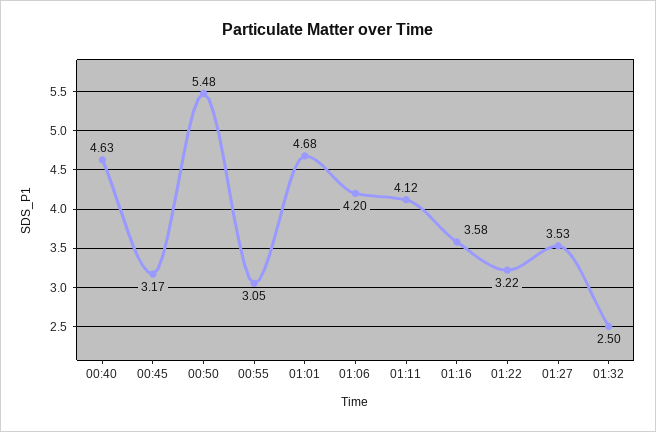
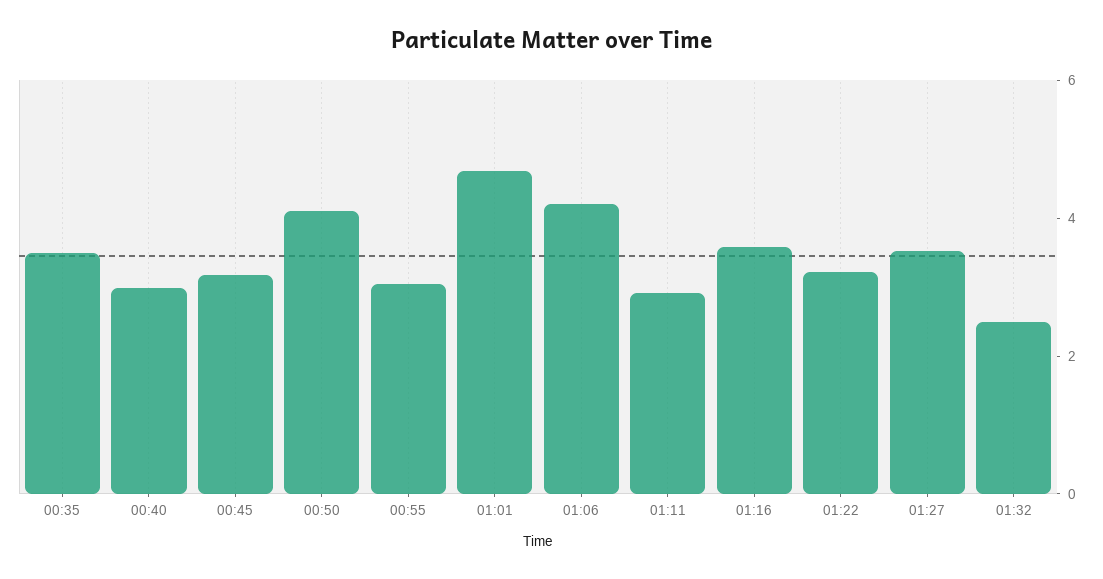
  {
-   "00:40": 4.63,
+   "00:40": 3,
    "00:45": 3.17,
-   "00:50": 5.48,
+   "00:50": 4,
    "00:55": 3.05,
    "01:01": 4.68,
    "01:06": 4.2,
-   "01:11": 4.12,
+   "01:11": 3,
    "01:16": 3.58,
    "01:22": 3.22,
    "01:27": 3.53,
-   "01:32": 2.5
+   "01:32": 2.5,
+   "00:35": 3.5
  }

